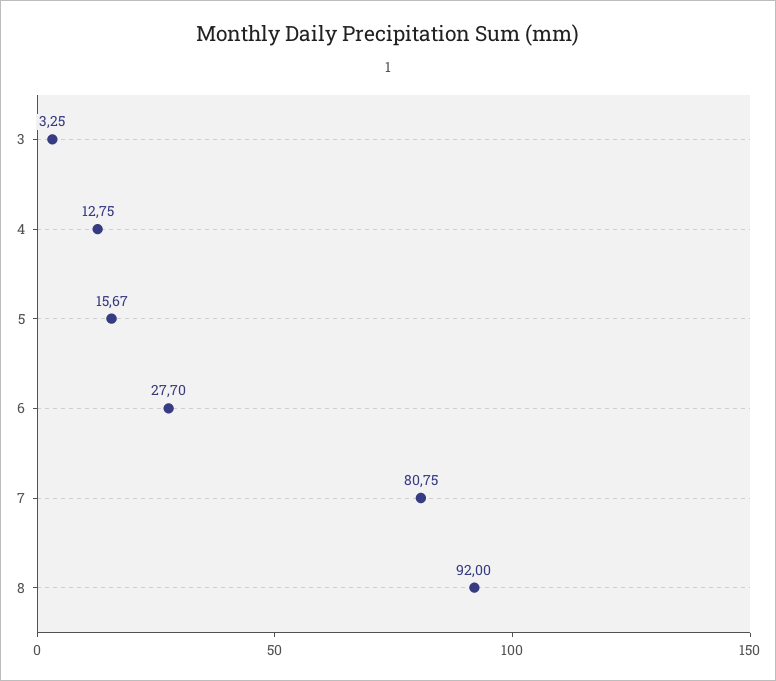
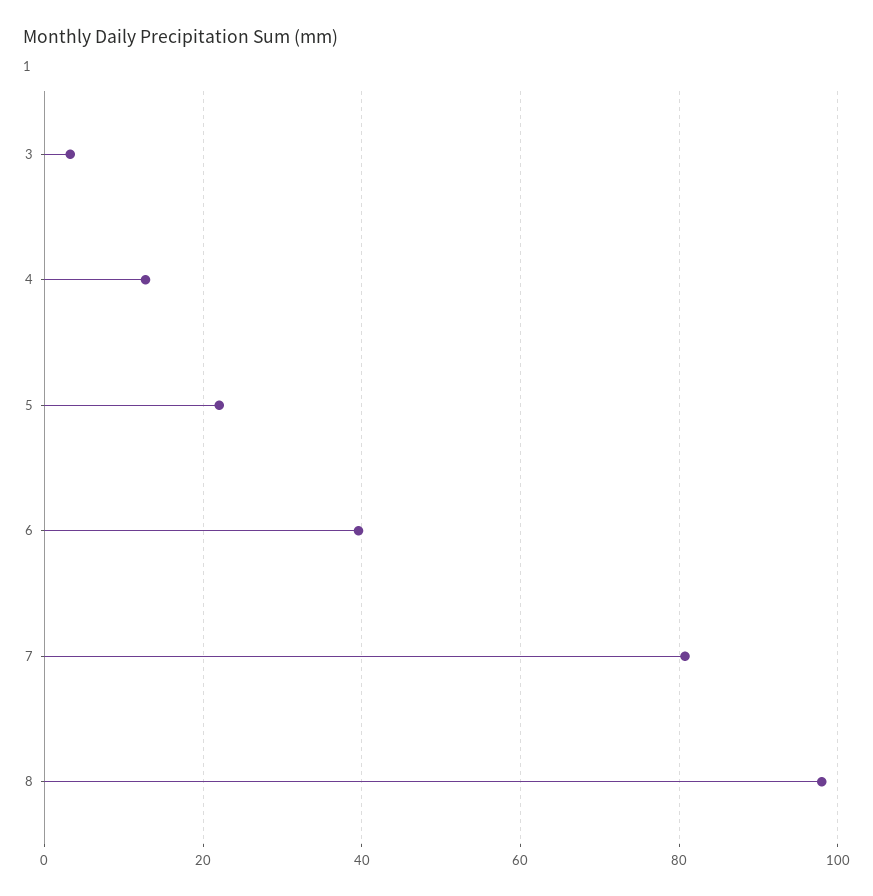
  {
    "3": 3.25,
    "4": 12.75,
-   "5": 15.67,
+   "5": 22,
-   "6": 27.7,
+   "6": 40,
    "7": 80.75,
-   "8": 92
+   "8": 98
  }

